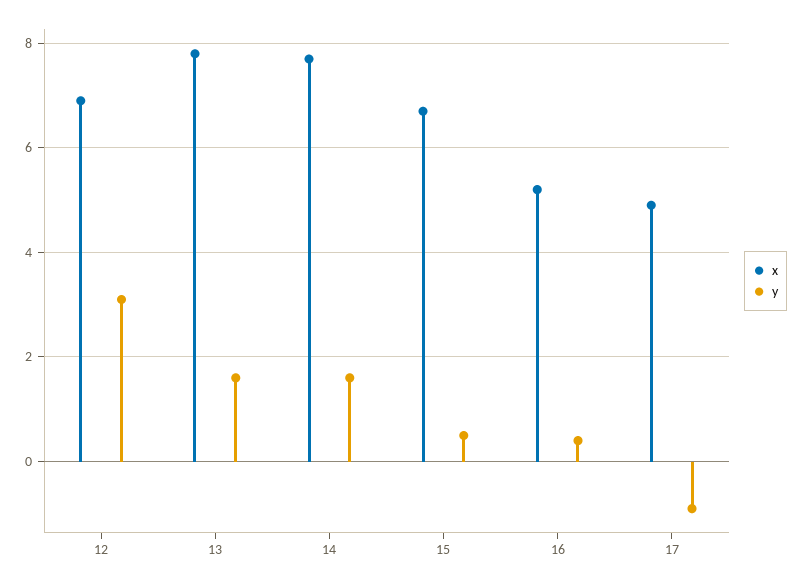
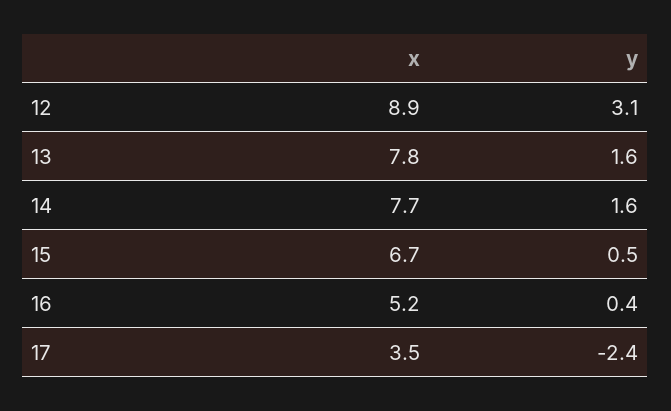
  {
    "x": {
-     "12": 7,
+     "12": 8.9,
      "13": 7.8,
      "14": 7.7,
      "15": 6.7,
      "16": 5.2,
-     "17": 5
+     "17": 3.5
    },
    "y": {
      "12": 3.1,
      "13": 1.6,
      "14": 1.6,
      "15": 0.5,
      "16": 0.4,
-     "17": -1
+     "17": -2.4
    }
  }

